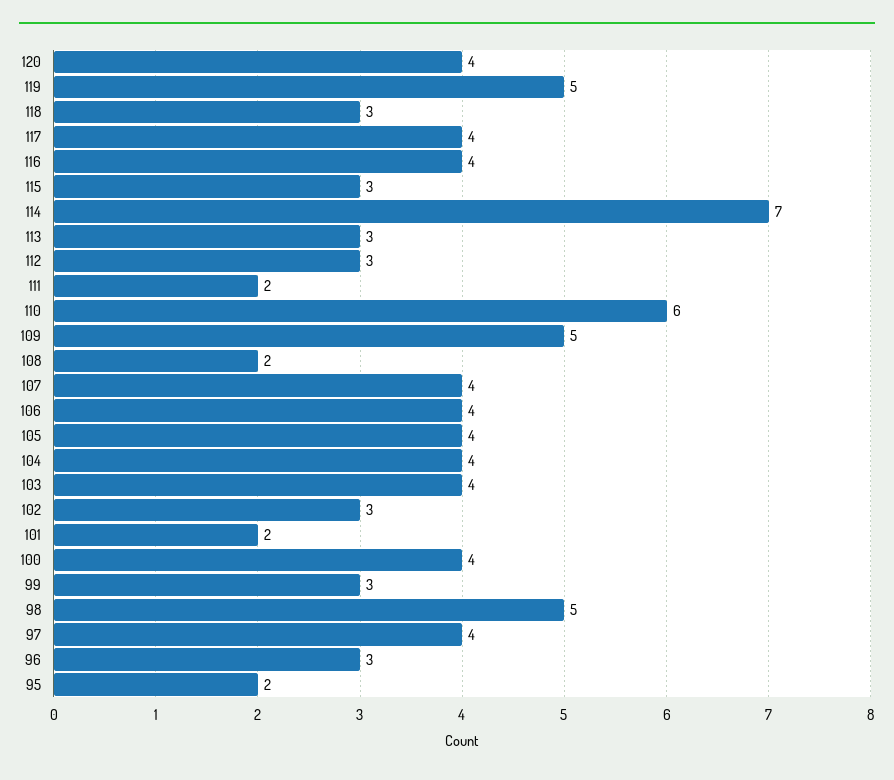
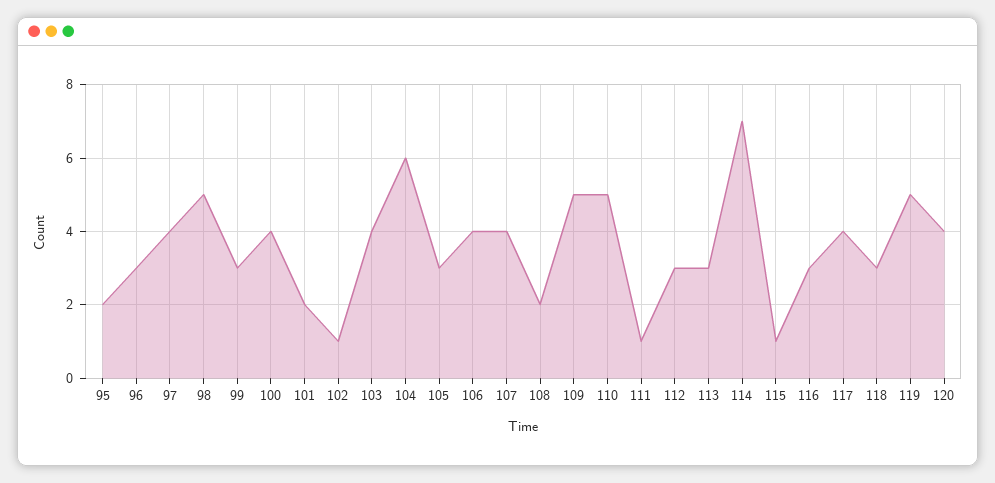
  {
    "120": 4,
    "119": 5,
    "118": 3,
    "117": 4,
-   "116": 4,
+   "116": 3,
-   "115": 3,
+   "115": 1,
    "114": 7,
    "113": 3,
    "112": 3,
-   "111": 2,
+   "111": 1,
-   "110": 6,
+   "110": 5,
    "109": 5,
    "108": 2,
    "107": 4,
    "106": 4,
-   "105": 4,
+   "105": 3,
-   "104": 4,
+   "104": 6,
    "103": 4,
-   "102": 3,
+   "102": 1,
    "101": 2,
    "100": 4,
    "99": 3,
    "98": 5,
    "97": 4,
    "96": 3,
    "95": 2
  }

